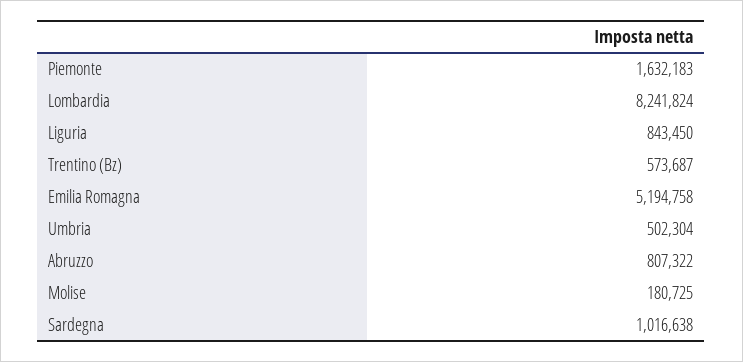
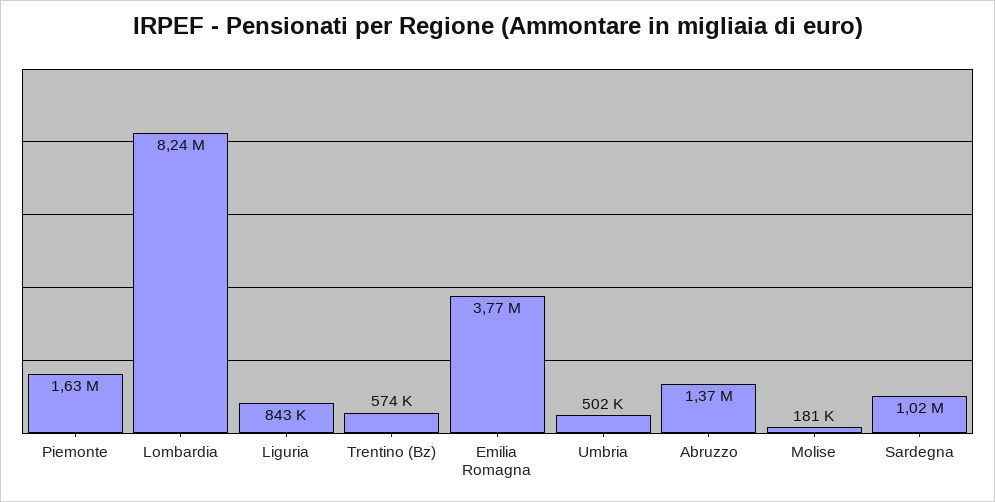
  {
    "Piemonte": 1632183,
    "Lombardia": 8241824,
    "Liguria": 843450,
    "Trentino (Bz)": 573687,
-   "Emilia Romagna": 5194758,
+   "Emilia Romagna": 3770000,
    "Umbria": 502304,
-   "Abruzzo": 807322,
+   "Abruzzo": 1370000,
    "Molise": 180725,
    "Sardegna": 1016638
  }

